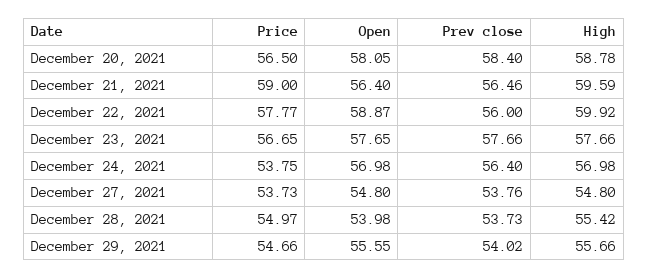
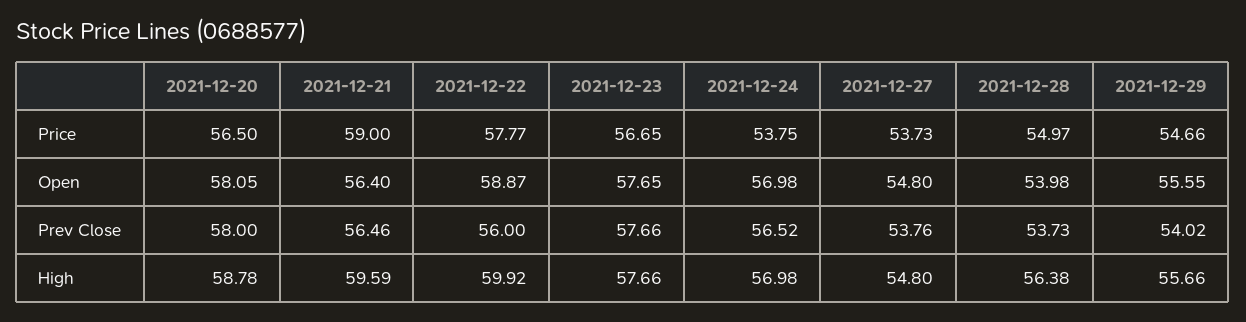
  {
    "Price": {
      "December 20, 2021": 56.5,
      "December 21, 2021": 59,
      "December 22, 2021": 57.77,
      "December 23, 2021": 56.65,
      "December 24, 2021": 53.75,
      "December 27, 2021": 53.73,
      "December 28, 2021": 54.97,
      "December 29, 2021": 54.66
    },
    "Open": {
      "December 20, 2021": 58.05,
      "December 21, 2021": 56.4,
      "December 22, 2021": 58.87,
      "December 23, 2021": 57.65,
      "December 24, 2021": 56.98,
      "December 27, 2021": 54.8,
      "December 28, 2021": 53.98,
      "December 29, 2021": 55.55
    },
    "Prev close": {
-     "December 20, 2021": 58.4,
+     "December 20, 2021": 58,
      "December 21, 2021": 56.46,
      "December 22, 2021": 56,
      "December 23, 2021": 57.66,
-     "December 24, 2021": 56.4,
+     "December 24, 2021": 56.52,
      "December 27, 2021": 53.76,
      "December 28, 2021": 53.73,
      "December 29, 2021": 54.02
    },
    "High": {
      "December 20, 2021": 58.78,
      "December 21, 2021": 59.59,
      "December 22, 2021": 59.92,
      "December 23, 2021": 57.66,
      "December 24, 2021": 56.98,
      "December 27, 2021": 54.8,
-     "December 28, 2021": 55.42,
+     "December 28, 2021": 56.38,
      "December 29, 2021": 55.66
    }
  }

